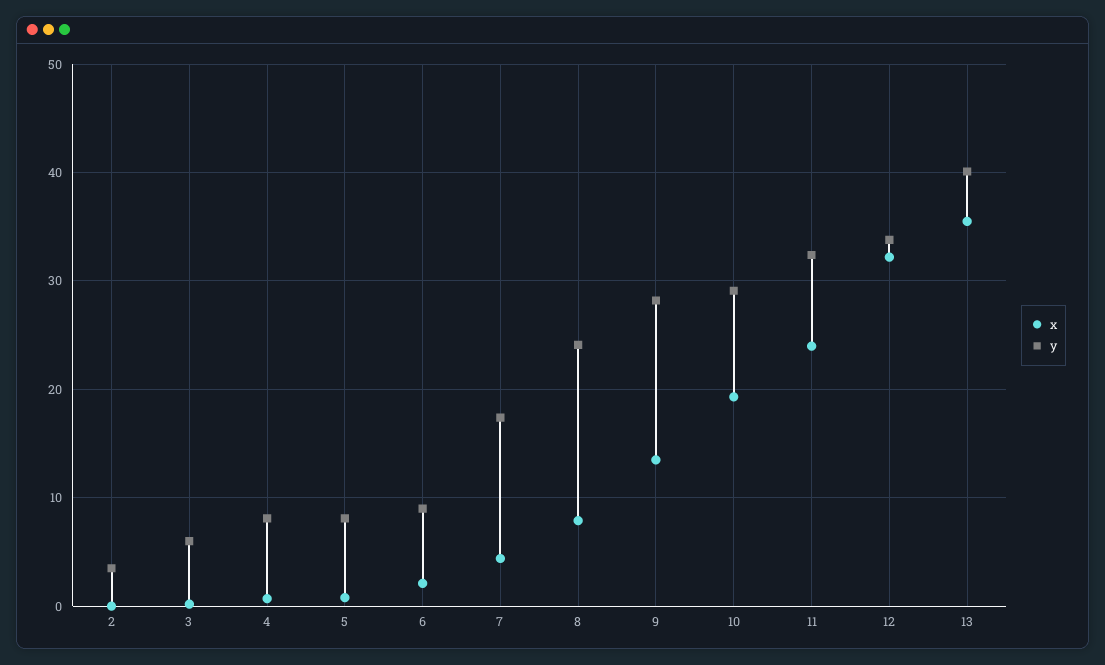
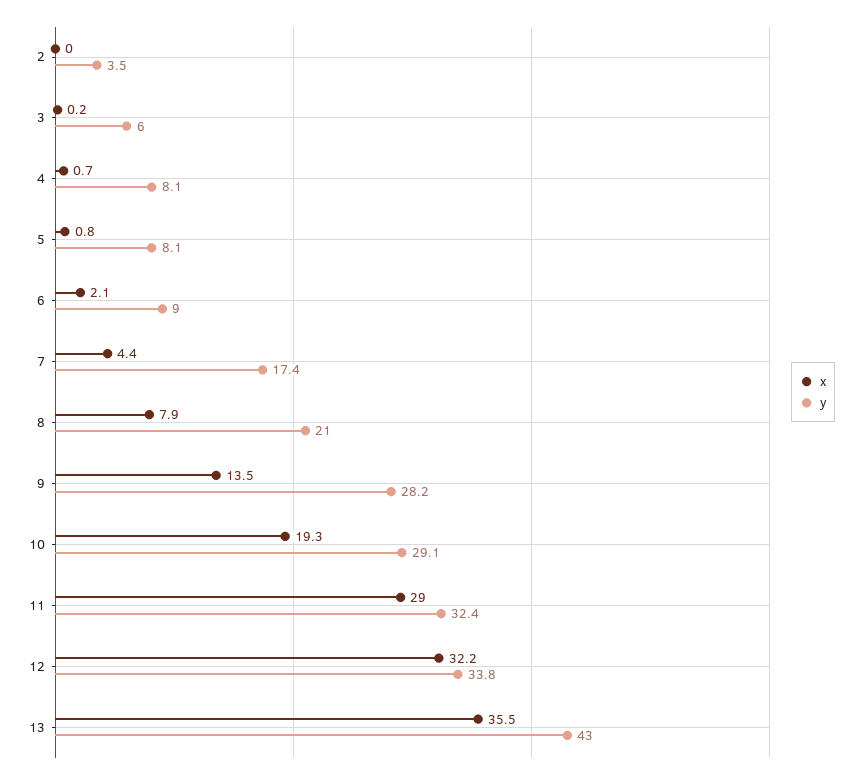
  {
    "x": {
      "2": 0,
      "3": 0.2,
      "4": 0.7,
      "5": 0.8,
      "6": 2.1,
      "7": 4.4,
      "8": 7.9,
      "9": 13.5,
      "10": 19.3,
-     "11": 24,
+     "11": 29,
      "12": 32.2,
      "13": 35.5
    },
    "y": {
      "2": 3.5,
      "3": 6,
      "4": 8.1,
      "5": 8.1,
      "6": 9,
      "7": 17.4,
-     "8": 24,
+     "8": 21,
      "9": 28.2,
      "10": 29.1,
      "11": 32.4,
      "12": 33.8,
-     "13": 40
+     "13": 43
    }
  }

